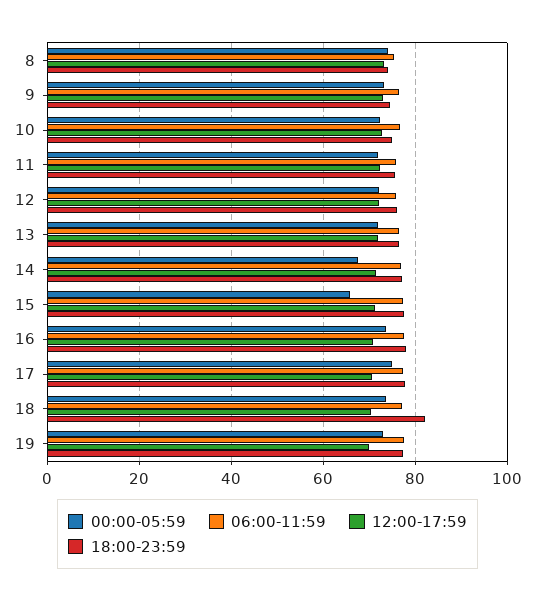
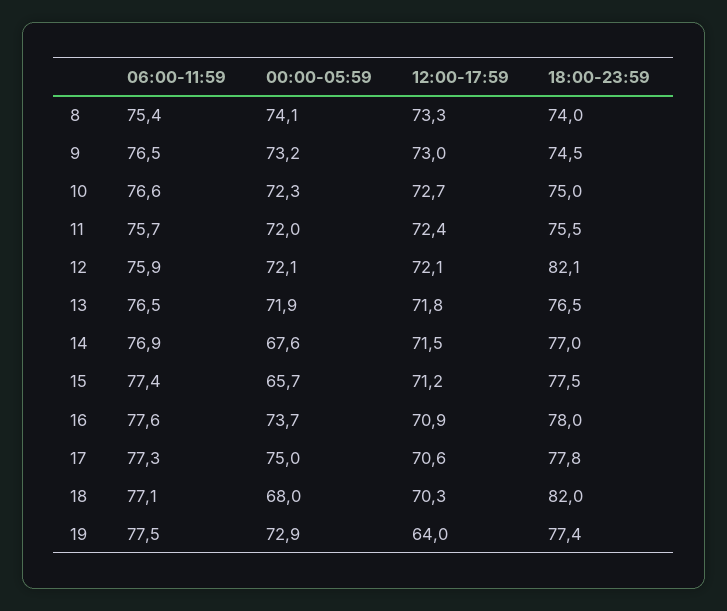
  {
    "00:00-05:59": {
      "8": 74.1,
      "9": 73.2,
      "10": 72.3,
      "11": 72,
      "12": 72.1,
      "13": 71.9,
      "14": 67.6,
      "15": 65.7,
      "16": 73.7,
      "17": 75,
-     "18": 74,
+     "18": 68,
      "19": 72.9
    },
    "06:00-11:59": {
      "8": 75.4,
      "9": 76.5,
      "10": 76.6,
      "11": 75.7,
      "12": 75.9,
      "13": 76.5,
      "14": 76.9,
      "15": 77.4,
      "16": 77.6,
      "17": 77.3,
      "18": 77.1,
      "19": 77.5
    },
    "12:00-17:59": {
      "8": 73.3,
      "9": 73,
      "10": 72.7,
      "11": 72.4,
      "12": 72.1,
      "13": 71.8,
      "14": 71.5,
      "15": 71.2,
      "16": 70.9,
      "17": 70.6,
      "18": 70.3,
-     "19": 70
+     "19": 64
    },
    "18:00-23:59": {
      "8": 74,
      "9": 74.5,
      "10": 75,
      "11": 75.5,
-     "12": 76,
+     "12": 82.1,
      "13": 76.5,
      "14": 77,
      "15": 77.5,
      "16": 78,
      "17": 77.8,
      "18": 82,
      "19": 77.4
    }
  }

